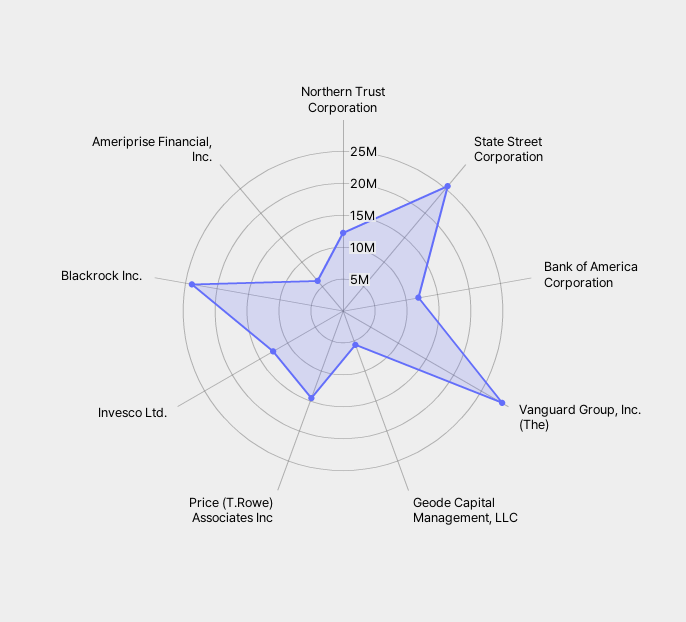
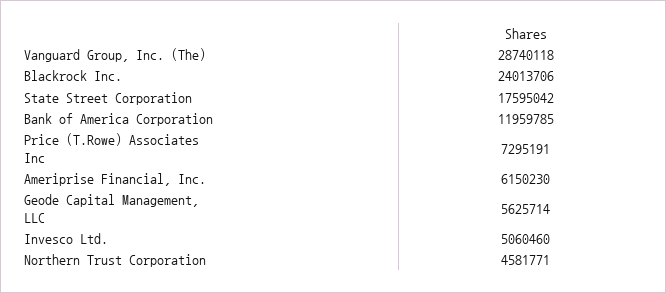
  {
-   "Northern Trust Corporation": 12500000,
+   "Northern Trust Corporation": 4581771,
-   "State Street Corporation": 25000000,
+   "State Street Corporation": 17595042,
    "Bank of America Corporation": 11959785,
    "Vanguard Group, Inc. (The)": 28740118,
    "Geode Capital Management, LLC": 5625714,
-   "Price (T.Rowe) Associates Inc": 15000000,
+   "Price (T.Rowe) Associates Inc": 7295191,
-   "Invesco Ltd.": 12500000,
+   "Invesco Ltd.": 5060460,
    "Blackrock Inc.": 24013706,
    "Ameriprise Financial, Inc.": 6150230
  }

